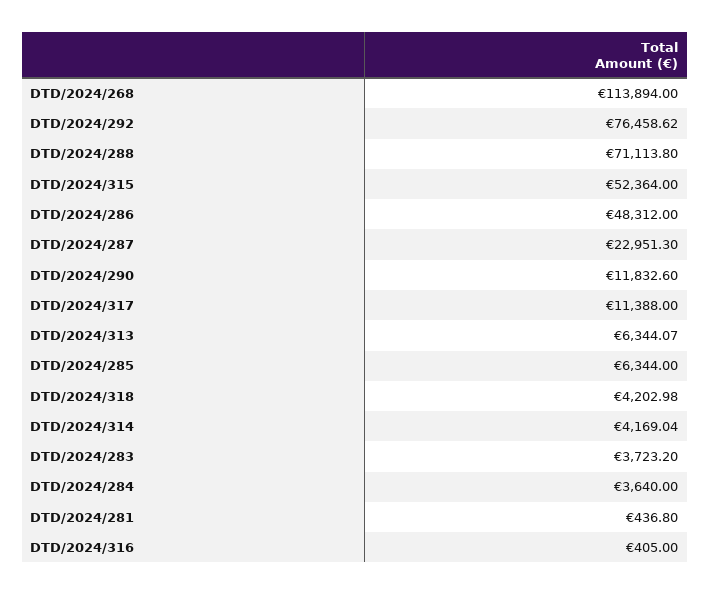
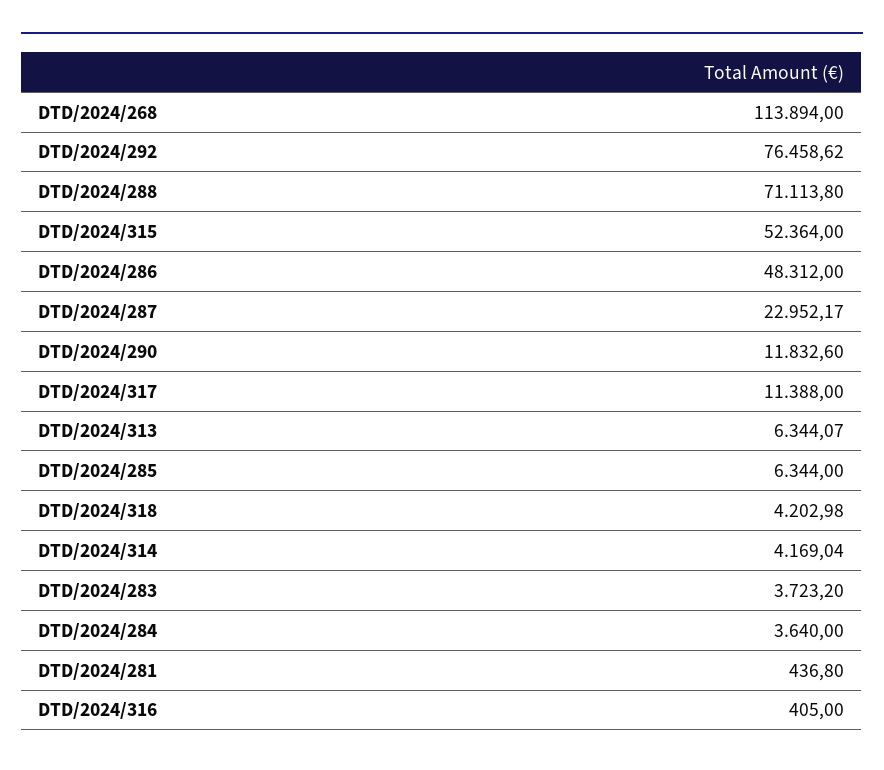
  {
    "DTD/2024/268": 113894,
    "DTD/2024/292": 76458.62,
    "DTD/2024/288": 71113.8,
    "DTD/2024/315": 52364,
    "DTD/2024/286": 48312,
-   "DTD/2024/287": 22951.3,
+   "DTD/2024/287": 22952.17,
    "DTD/2024/290": 11832.6,
    "DTD/2024/317": 11388,
    "DTD/2024/313": 6344.07,
    "DTD/2024/285": 6344,
    "DTD/2024/318": 4202.98,
    "DTD/2024/314": 4169.04,
    "DTD/2024/283": 3723.2,
    "DTD/2024/284": 3640,
    "DTD/2024/281": 436.8,
    "DTD/2024/316": 405
  }

